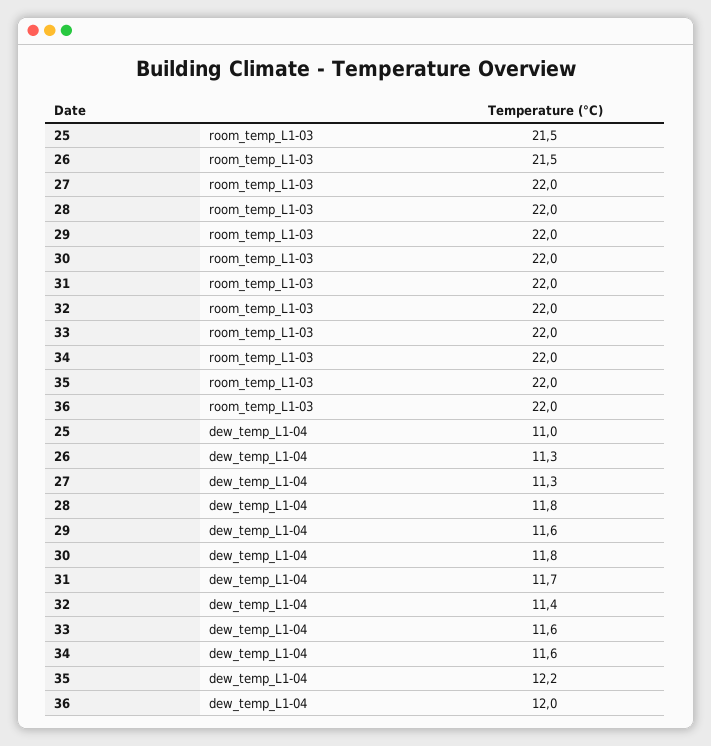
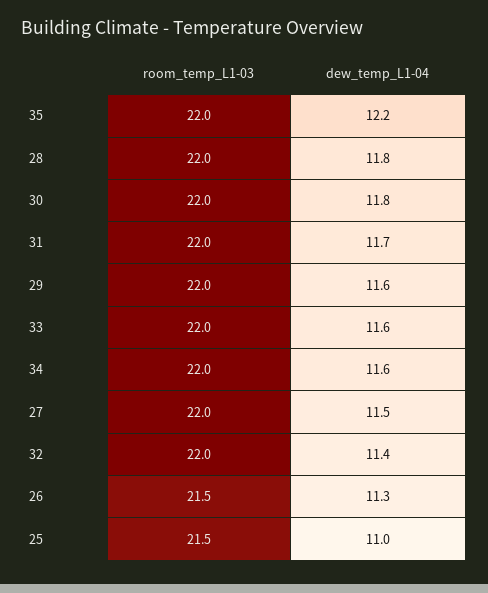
  {
    "25": {
      "room_temp_L1-03": 21.5,
      "dew_temp_L1-04": 11
    },
    "26": {
      "room_temp_L1-03": 21.5,
      "dew_temp_L1-04": 11.3
    },
    "27": {
      "room_temp_L1-03": 22,
-     "dew_temp_L1-04": 11.3
+     "dew_temp_L1-04": 11.5
    },
    "28": {
      "room_temp_L1-03": 22,
      "dew_temp_L1-04": 11.8
    },
    "29": {
      "room_temp_L1-03": 22,
      "dew_temp_L1-04": 11.6
    },
    "30": {
      "room_temp_L1-03": 22,
      "dew_temp_L1-04": 11.8
    },
    "31": {
      "room_temp_L1-03": 22,
      "dew_temp_L1-04": 11.7
    },
    "32": {
      "room_temp_L1-03": 22,
      "dew_temp_L1-04": 11.4
    },
    "33": {
      "room_temp_L1-03": 22,
      "dew_temp_L1-04": 11.6
    },
    "34": {
      "room_temp_L1-03": 22,
      "dew_temp_L1-04": 11.6
    },
    "35": {
      "room_temp_L1-03": 22,
      "dew_temp_L1-04": 12.2
-   },
+   }
-   "36": {
-     "room_temp_L1-03": 22,
-     "dew_temp_L1-04": 12
-   }
  }

